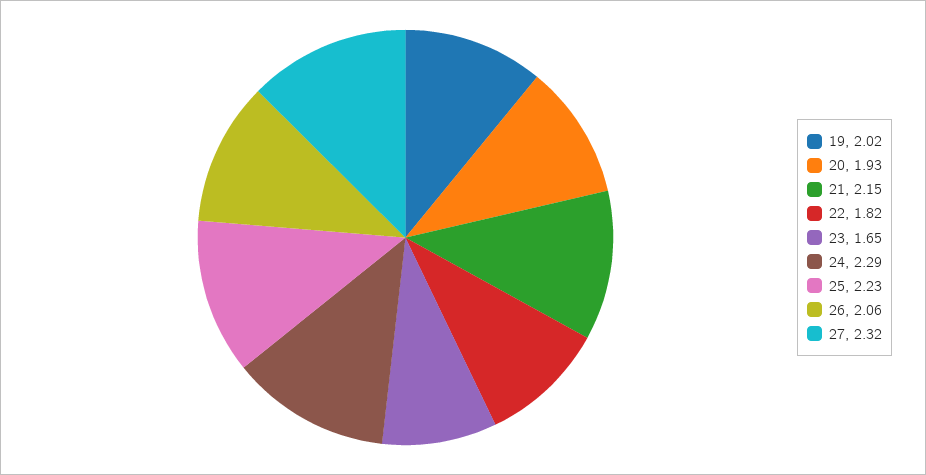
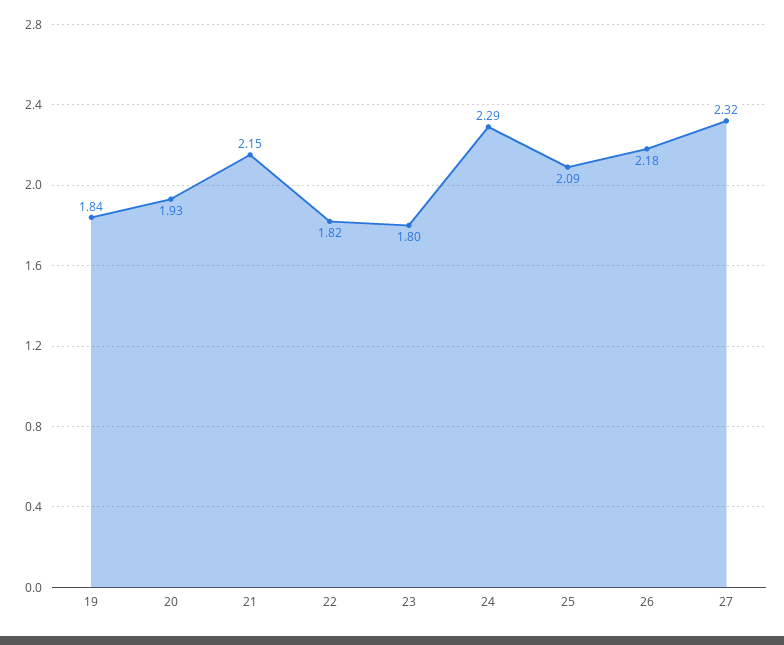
  {
-   "19": 2.02,
+   "19": 1.84,
    "20": 1.93,
    "21": 2.15,
    "22": 1.82,
-   "23": 1.65,
+   "23": 1.8,
    "24": 2.29,
-   "25": 2.23,
+   "25": 2.09,
-   "26": 2.06,
+   "26": 2.18,
    "27": 2.32
  }

